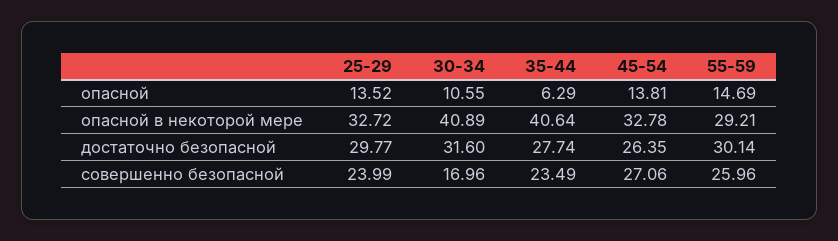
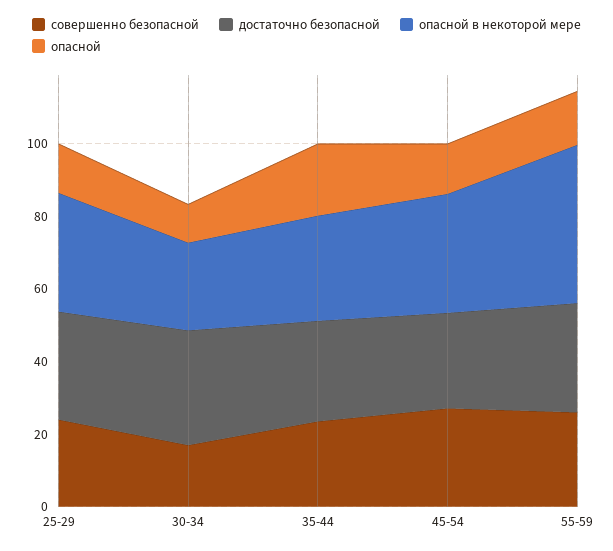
  {
    "опасной": {
      "25-29": 13.52,
      "30-34": 10.55,
-     "35-44": 6.29,
+     "35-44": 20,
      "45-54": 13.81,
      "55-59": 14.69
    },
    "опасной в некоторой мере": {
      "25-29": 32.72,
-     "30-34": 40.89,
+     "30-34": 25,
-     "35-44": 40.64,
+     "35-44": 30,
      "45-54": 32.78,
-     "55-59": 29.21
+     "55-59": 45
    },
    "достаточно безопасной": {
      "25-29": 29.77,
      "30-34": 31.6,
      "35-44": 27.74,
      "45-54": 26.35,
      "55-59": 30.14
    },
    "совершенно безопасной": {
      "25-29": 23.99,
      "30-34": 16.96,
      "35-44": 23.49,
      "45-54": 27.06,
      "55-59": 25.96
    }
  }

